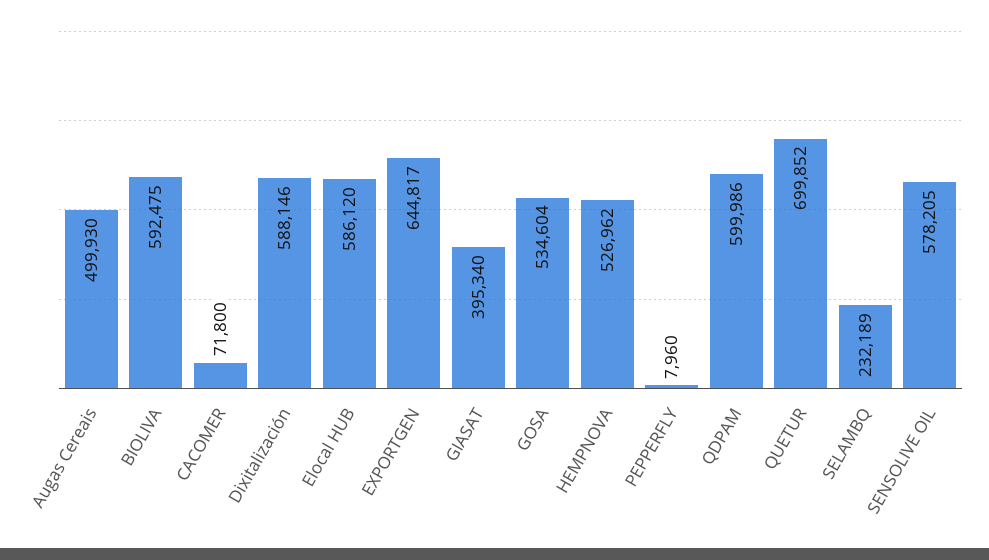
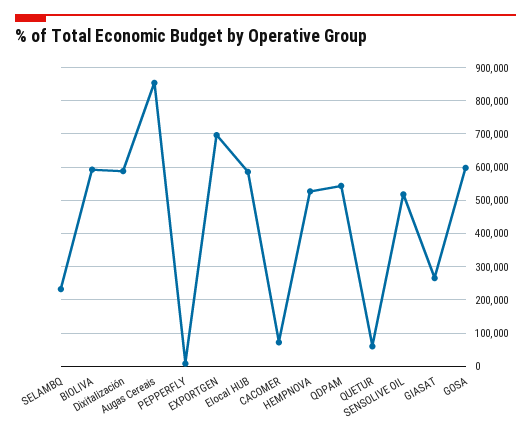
  {
-   "Augas Cereais": 499930,
+   "Augas Cereais": 860000,
    "BIOLIVA": 592475,
    "CACOMER": 71800,
    "Dixitalización": 588146,
    "Elocal HUB": 586120,
-   "EXPORTGEN": 644817,
+   "EXPORTGEN": 700000,
-   "GIASAT": 395340,
+   "GIASAT": 260000,
-   "GOSA": 534604,
+   "GOSA": 600000,
    "HEMPNOVA": 526962,
    "PEPPERFLY": 7960,
-   "QDPAM": 599986,
+   "QDPAM": 540000,
-   "QUETUR": 699852,
+   "QUETUR": 60000,
    "SELAMBQ": 232189,
-   "SENSOLIVE OIL": 578205
+   "SENSOLIVE OIL": 520000
  }

